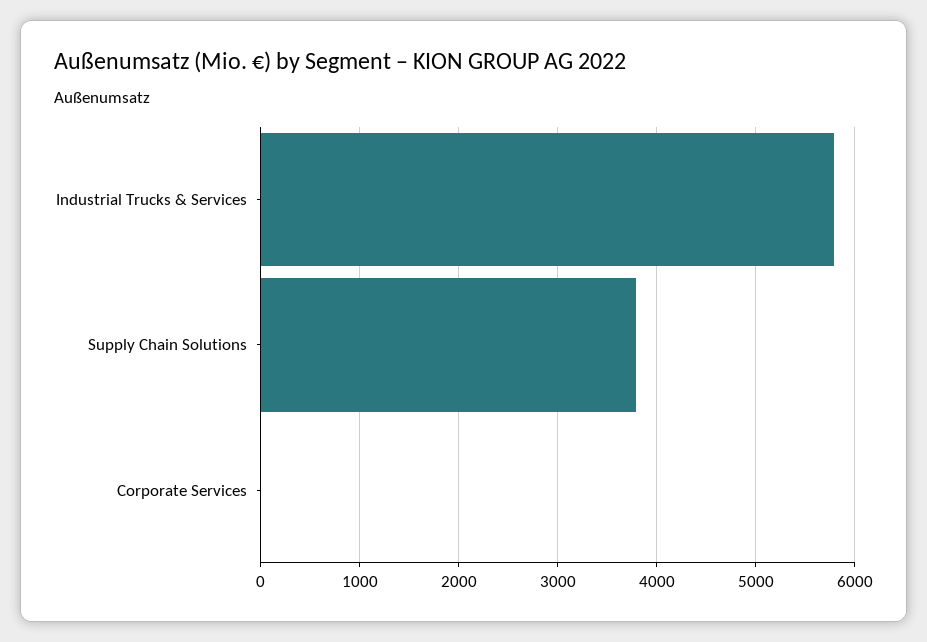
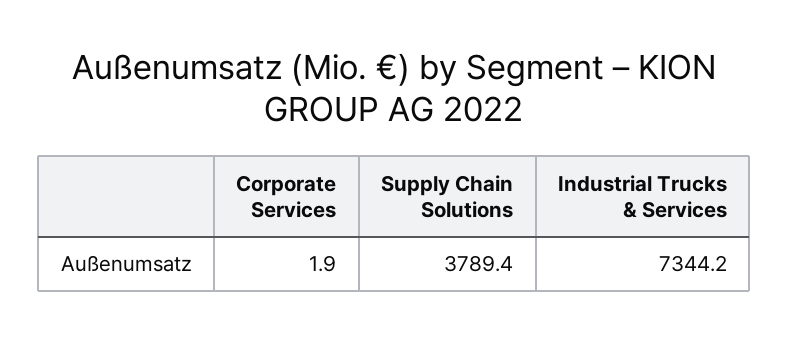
  {
-   "Industrial Trucks & Services": 5800,
+   "Industrial Trucks & Services": 7344.2,
    "Supply Chain Solutions": 3789.4,
    "Corporate Services": 1.9
  }

